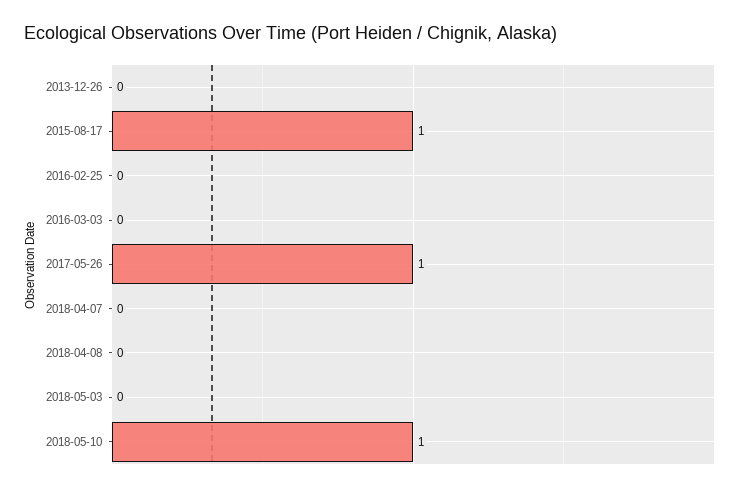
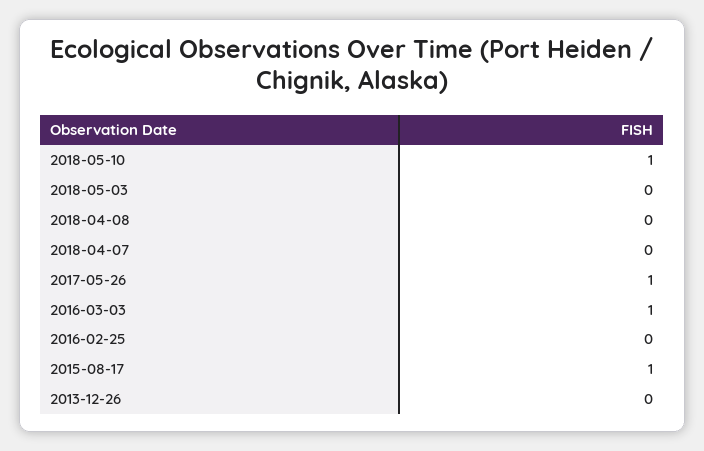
  {
    "2013-12-26": 0,
    "2015-08-17": 1,
    "2016-02-25": 0,
-   "2016-03-03": 0,
+   "2016-03-03": 1,
    "2017-05-26": 1,
    "2018-04-07": 0,
    "2018-04-08": 0,
    "2018-05-03": 0,
    "2018-05-10": 1
  }

